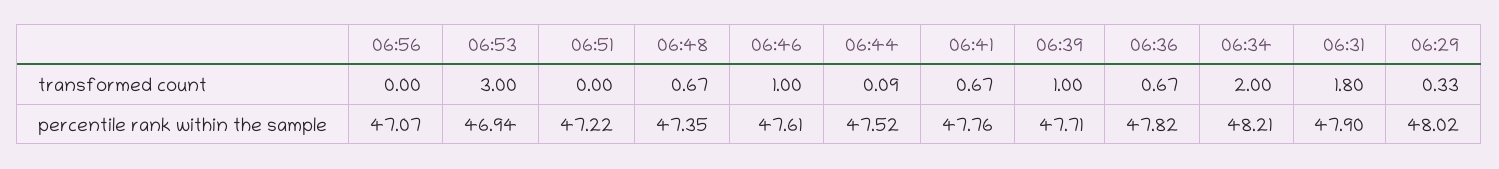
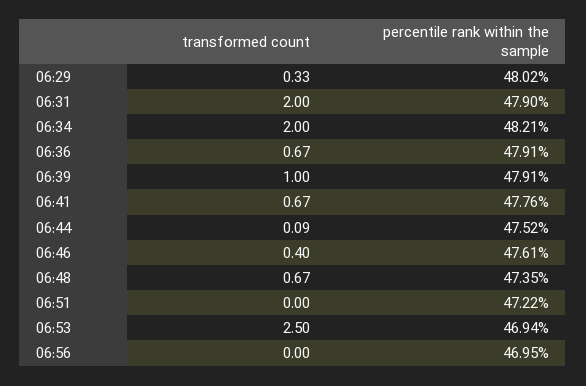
  {
    "06:56": {
      "transformed count": 0,
-     "percentile rank within the sample": 47.07
+     "percentile rank within the sample": 46.95
    },
    "06:53": {
-     "transformed count": 3,
+     "transformed count": 2.5,
      "percentile rank within the sample": 46.94
    },
    "06:51": {
      "transformed count": 0,
      "percentile rank within the sample": 47.22
    },
    "06:48": {
      "transformed count": 0.67,
      "percentile rank within the sample": 47.35
    },
    "06:46": {
-     "transformed count": 1,
+     "transformed count": 0.4,
      "percentile rank within the sample": 47.61
    },
    "06:44": {
      "transformed count": 0.09,
      "percentile rank within the sample": 47.52
    },
    "06:41": {
      "transformed count": 0.67,
      "percentile rank within the sample": 47.76
    },
    "06:39": {
      "transformed count": 1,
-     "percentile rank within the sample": 47.71
+     "percentile rank within the sample": 47.91
    },
    "06:36": {
      "transformed count": 0.67,
-     "percentile rank within the sample": 47.82
+     "percentile rank within the sample": 47.91
    },
    "06:34": {
      "transformed count": 2,
      "percentile rank within the sample": 48.21
    },
    "06:31": {
-     "transformed count": 1.8,
+     "transformed count": 2,
      "percentile rank within the sample": 47.9
    },
    "06:29": {
      "transformed count": 0.33,
      "percentile rank within the sample": 48.02
    }
  }

